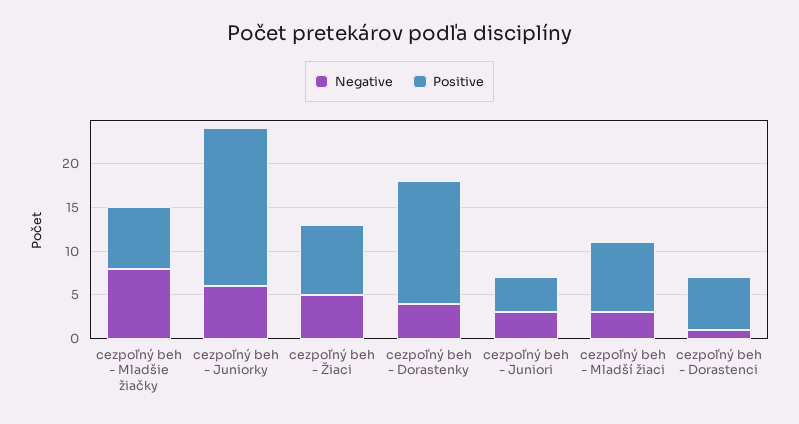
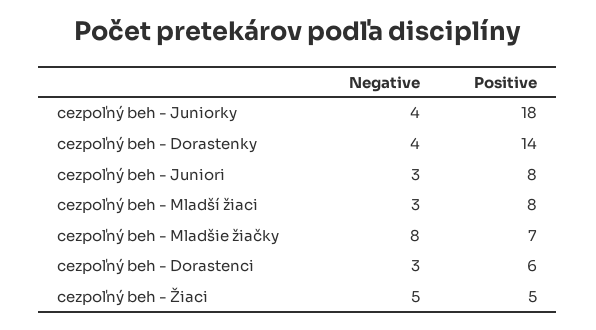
  {
    "Negative": {
      "cezpoľný beh - Mladšie žiačky": 8,
-     "cezpoľný beh - Juniorky": 6,
+     "cezpoľný beh - Juniorky": 4,
      "cezpoľný beh - Žiaci": 5,
      "cezpoľný beh - Dorastenky": 4,
      "cezpoľný beh - Juniori": 3,
      "cezpoľný beh - Mladší žiaci": 3,
-     "cezpoľný beh - Dorastenci": 1
+     "cezpoľný beh - Dorastenci": 3
    },
    "Positive": {
      "cezpoľný beh - Mladšie žiačky": 7,
      "cezpoľný beh - Juniorky": 18,
-     "cezpoľný beh - Žiaci": 8,
+     "cezpoľný beh - Žiaci": 5,
      "cezpoľný beh - Dorastenky": 14,
-     "cezpoľný beh - Juniori": 4,
+     "cezpoľný beh - Juniori": 8,
      "cezpoľný beh - Mladší žiaci": 8,
      "cezpoľný beh - Dorastenci": 6
    }
  }

